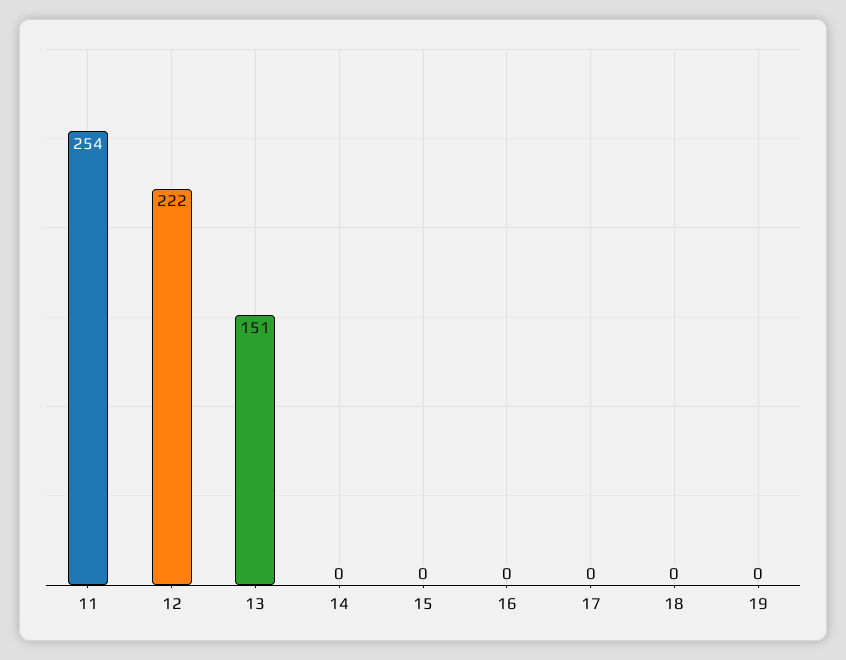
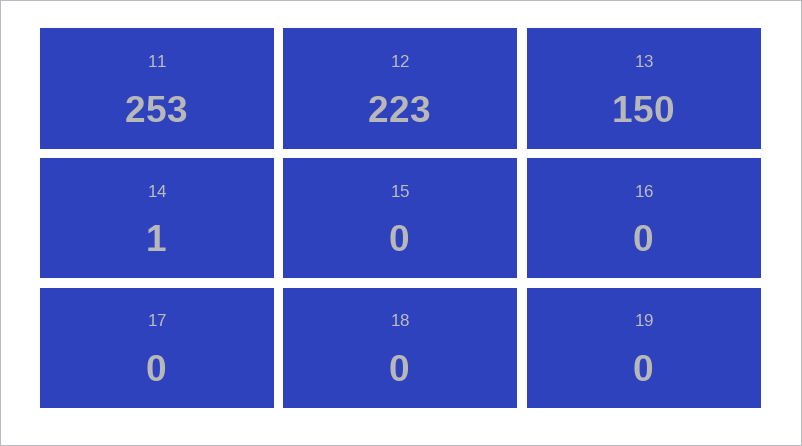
  {
-   "11": 254,
+   "11": 253,
-   "12": 222,
+   "12": 223,
-   "13": 151,
+   "13": 150,
-   "14": 0,
+   "14": 1,
    "15": 0,
    "16": 0,
    "17": 0,
    "18": 0,
    "19": 0
  }

